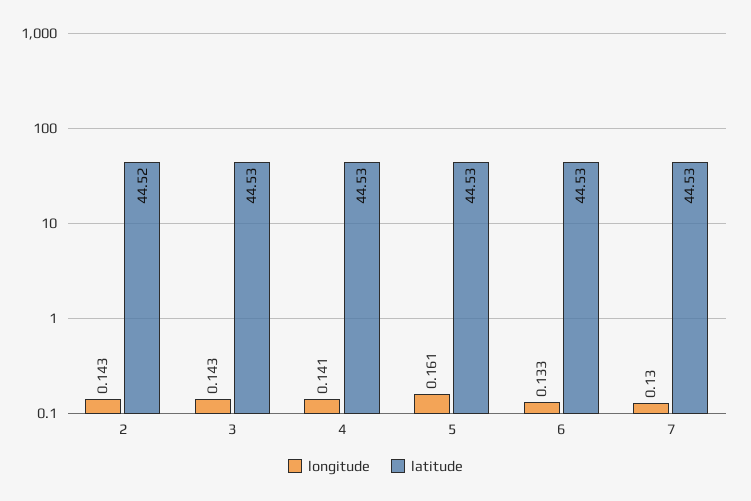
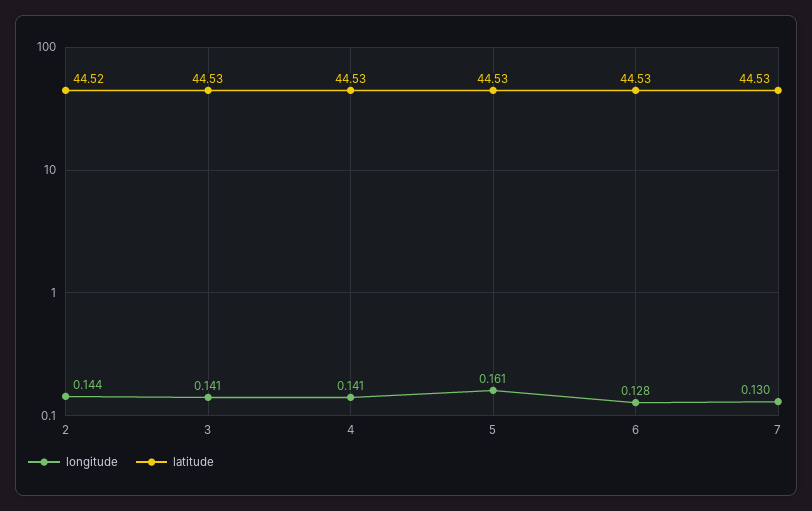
  {
    "longitude": {
-     "2": 0.143,
+     "2": 0.144,
-     "3": 0.143,
+     "3": 0.141,
      "4": 0.141,
      "5": 0.161,
-     "6": 0.133,
+     "6": 0.128,
      "7": 0.13
    },
    "latitude": {
      "2": 44.52,
      "3": 44.53,
      "4": 44.53,
      "5": 44.53,
      "6": 44.53,
      "7": 44.53
    }
  }

